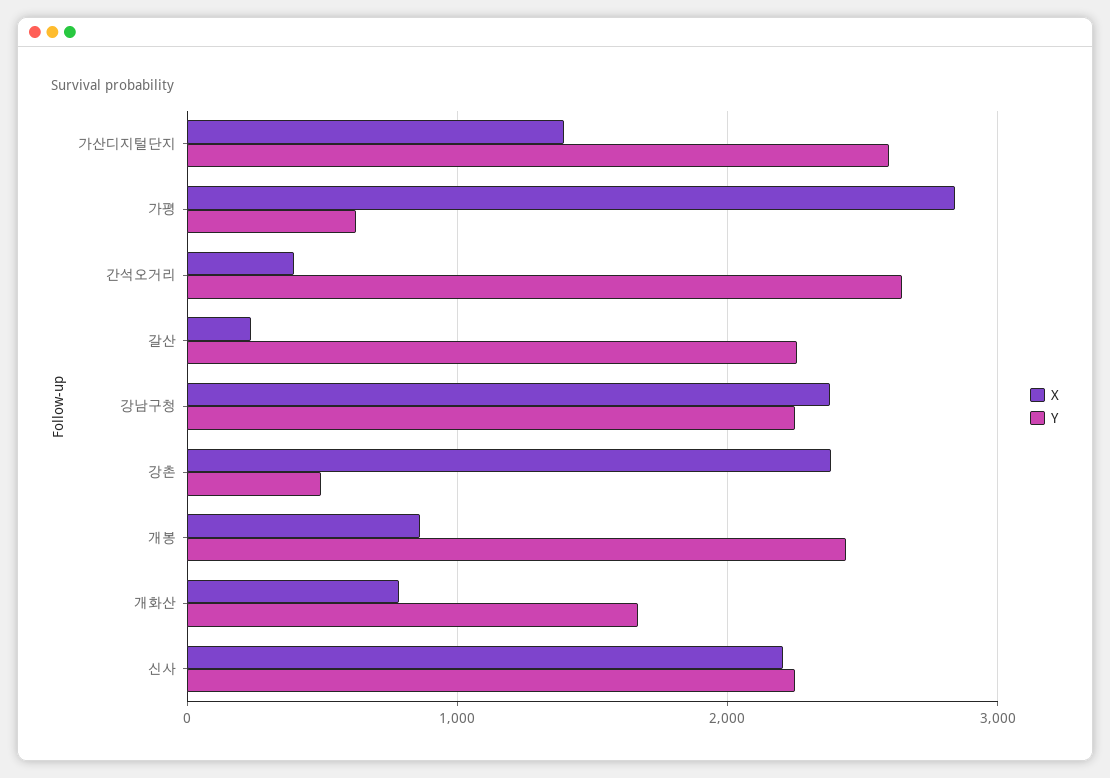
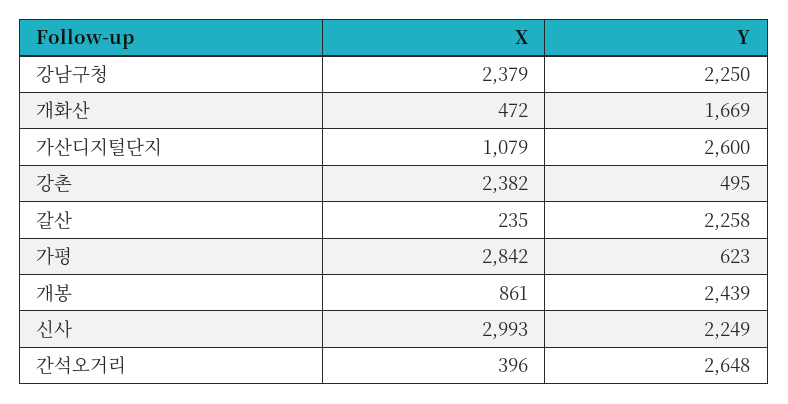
  {
    "X": {
-     "가산디지털단지": 1400,
+     "가산디지털단지": 1079,
      "가평": 2842,
      "간석오거리": 396,
      "갈산": 235,
      "강남구청": 2379,
      "강촌": 2382,
      "개봉": 861,
-     "개화산": 800,
+     "개화산": 472,
-     "신사": 2200
+     "신사": 2993
    },
    "Y": {
      "가산디지털단지": 2600,
      "가평": 623,
      "간석오거리": 2648,
      "갈산": 2258,
      "강남구청": 2250,
      "강촌": 495,
      "개봉": 2439,
      "개화산": 1669,
      "신사": 2249
    }
  }

